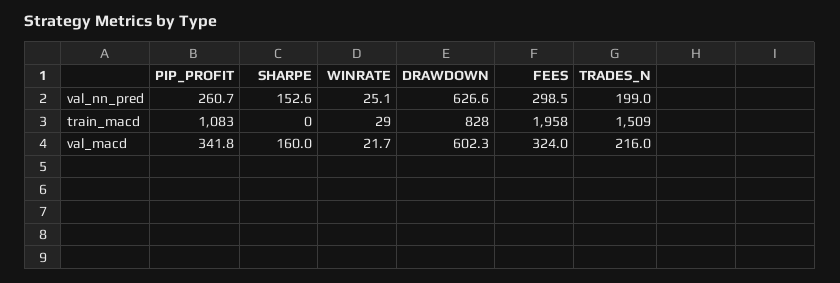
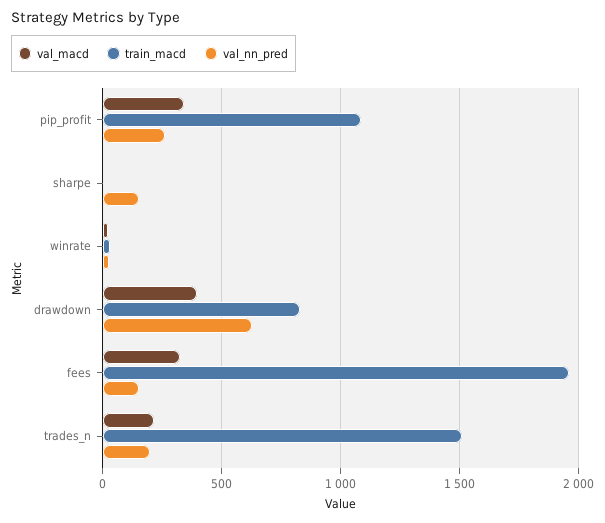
  {
    "val_nn_pred": {
      "PIP_PROFIT": 260.7,
      "SHARPE": 152.6,
      "WINRATE": 25.1,
      "DRAWDOWN": 626.6,
-     "FEES": 298.5,
+     "FEES": 150,
      "TRADES_N": 199
    },
    "train_macd": {
      "PIP_PROFIT": 1083,
      "SHARPE": 0,
      "WINRATE": 29,
      "DRAWDOWN": 828,
      "FEES": 1958,
      "TRADES_N": 1509
    },
    "val_macd": {
      "PIP_PROFIT": 341.8,
-     "SHARPE": 160,
+     "SHARPE": 0,
      "WINRATE": 21.7,
-     "DRAWDOWN": 602.3,
+     "DRAWDOWN": 400,
      "FEES": 324,
      "TRADES_N": 216
    }
  }

